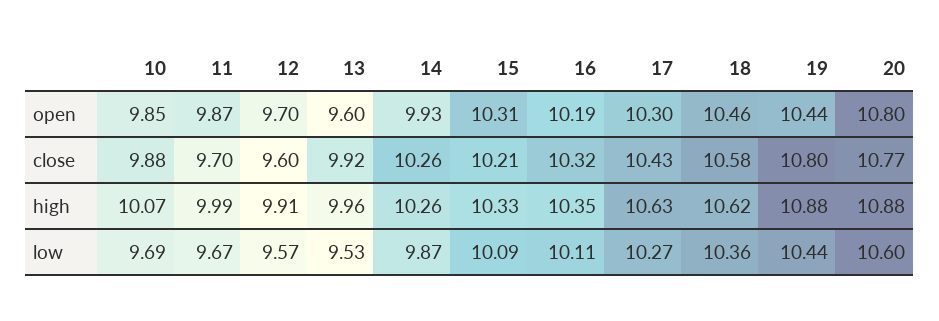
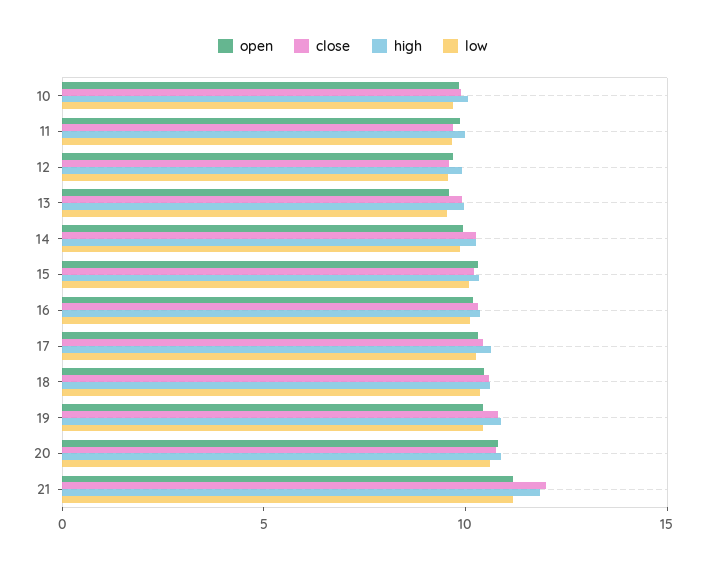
  {
    "open": {
      "10": 9.85,
      "11": 9.87,
      "12": 9.7,
      "13": 9.6,
      "14": 9.93,
      "15": 10.31,
      "16": 10.19,
      "17": 10.3,
      "18": 10.46,
      "19": 10.44,
-     "20": 10.8
+     "20": 10.8,
+     "21": 11
    },
    "close": {
      "10": 9.88,
      "11": 9.7,
      "12": 9.6,
      "13": 9.92,
      "14": 10.26,
      "15": 10.21,
      "16": 10.32,
      "17": 10.43,
      "18": 10.58,
      "19": 10.8,
-     "20": 10.77
+     "20": 10.77,
+     "21": 12
    },
    "high": {
      "10": 10.07,
      "11": 9.99,
      "12": 9.91,
      "13": 9.96,
      "14": 10.26,
      "15": 10.33,
      "16": 10.35,
      "17": 10.63,
      "18": 10.62,
      "19": 10.88,
-     "20": 10.88
+     "20": 10.88,
+     "21": 12
    },
    "low": {
      "10": 9.69,
      "11": 9.67,
      "12": 9.57,
      "13": 9.53,
      "14": 9.87,
      "15": 10.09,
      "16": 10.11,
      "17": 10.27,
      "18": 10.36,
      "19": 10.44,
-     "20": 10.6
+     "20": 10.6,
+     "21": 11
    }
  }

